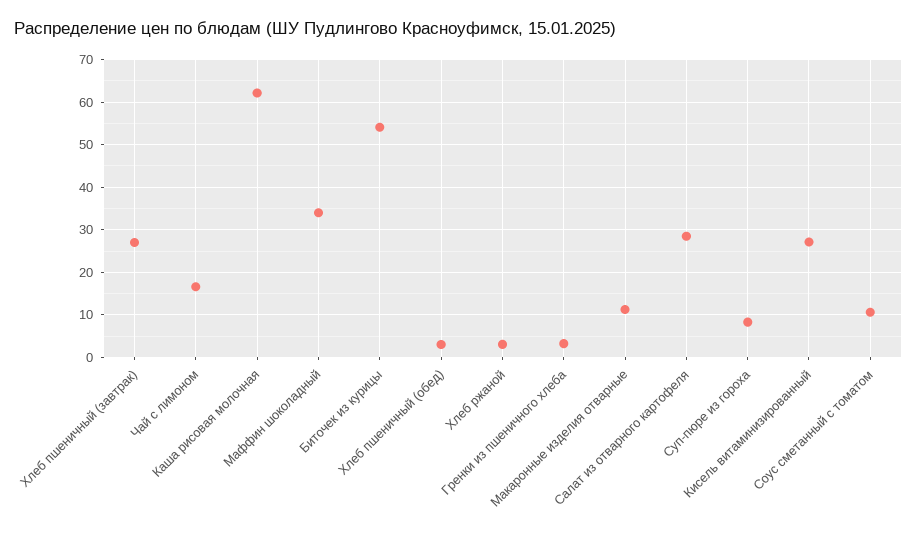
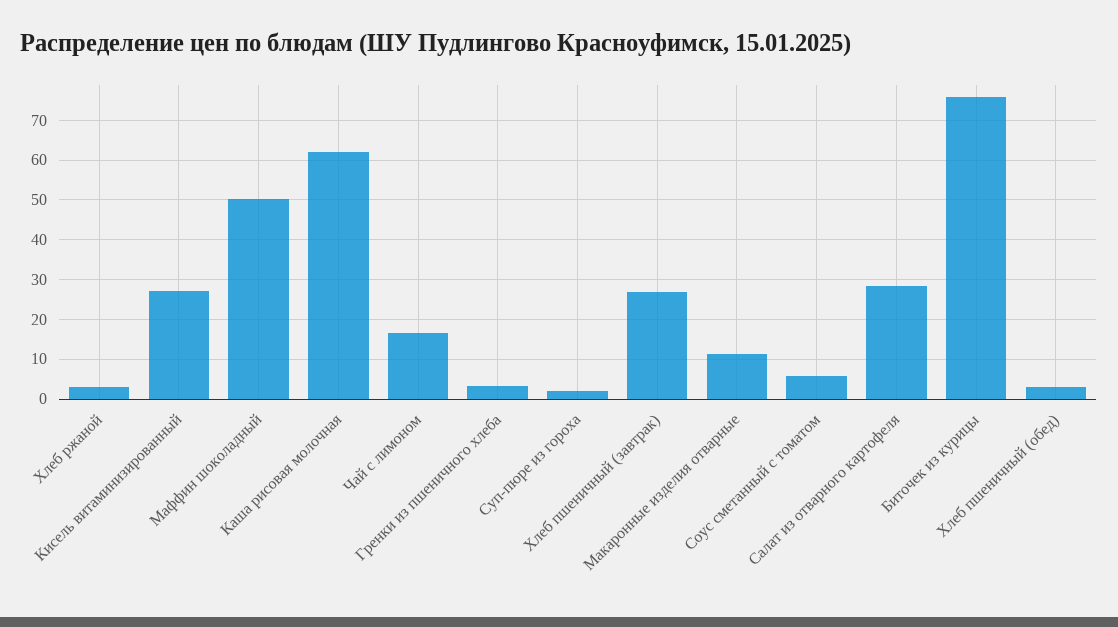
  {
    "Хлеб пшеничный (завтрак)": 28,
    "Чай с лимоном": 16,
    "Каша рисовая молочная": 62,
-   "Маффин шоколадный": 34,
+   "Маффин шоколадный": 50,
-   "Биточек из курицы": 54,
+   "Биточек из курицы": 76,
    "Хлеб пшеничный (обед)": 4,
    "Хлеб ржаной": 4,
    "Гренки из пшеничного хлеба": 4,
    "Макаронные изделия отварные": 12,
    "Салат из отварного картофеля": 28,
-   "Суп-пюре из гороха": 8,
+   "Суп-пюре из гороха": 2,
    "Кисель витаминизированный": 28,
-   "Соус сметанный с томатом": 10
+   "Соус сметанный с томатом": 6
  }

